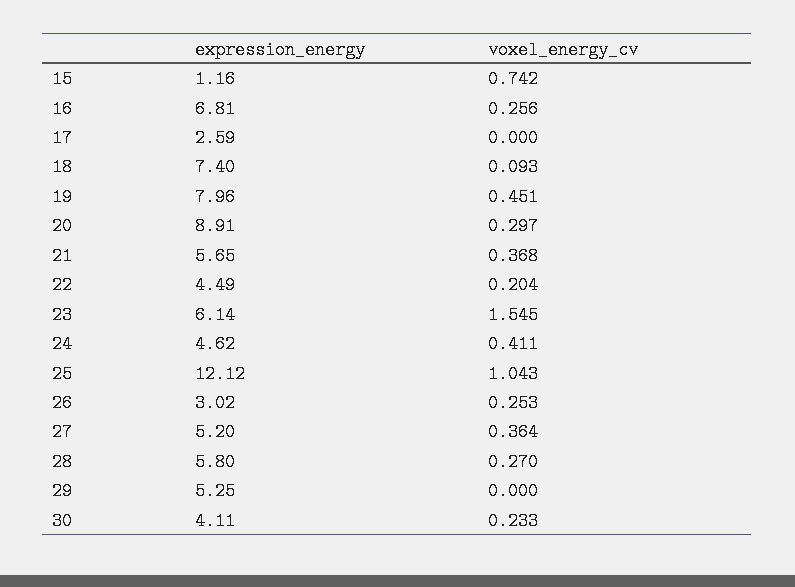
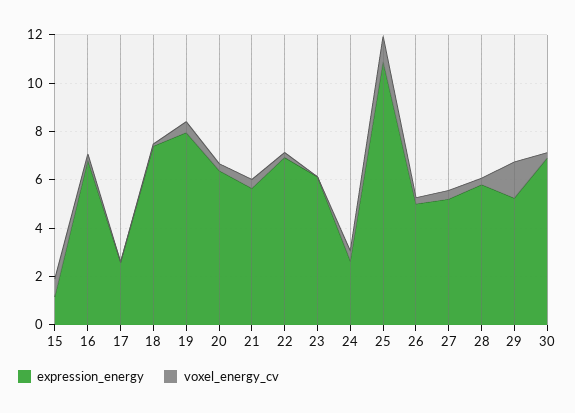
  {
    "expression_energy": {
      "15": 1.16,
      "16": 6.81,
      "17": 2.59,
      "18": 7.4,
      "19": 7.96,
-     "20": 8.91,
+     "20": 6.5,
      "21": 5.65,
-     "22": 4.49,
+     "22": 7,
      "23": 6.14,
-     "24": 4.62,
+     "24": 2.5,
-     "25": 12.12,
+     "25": 11,
-     "26": 3.02,
+     "26": 5,
      "27": 5.2,
      "28": 5.8,
      "29": 5.25,
-     "30": 4.11
+     "30": 7
    },
    "voxel_energy_cv": {
      "15": 0.742,
      "16": 0.256,
      "17": 0,
      "18": 0.093,
      "19": 0.451,
      "20": 0.297,
      "21": 0.368,
      "22": 0.204,
-     "23": 1.545,
+     "23": 0,
      "24": 0.411,
      "25": 1.043,
      "26": 0.253,
      "27": 0.364,
      "28": 0.27,
-     "29": 0,
+     "29": 1.5,
      "30": 0.233
    }
  }

